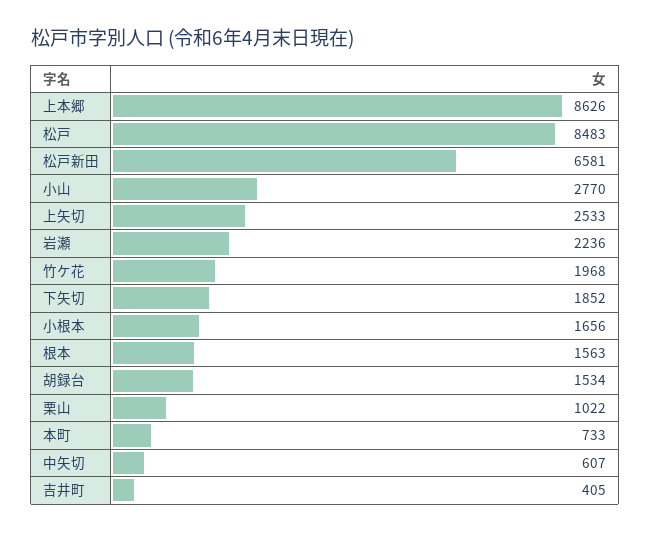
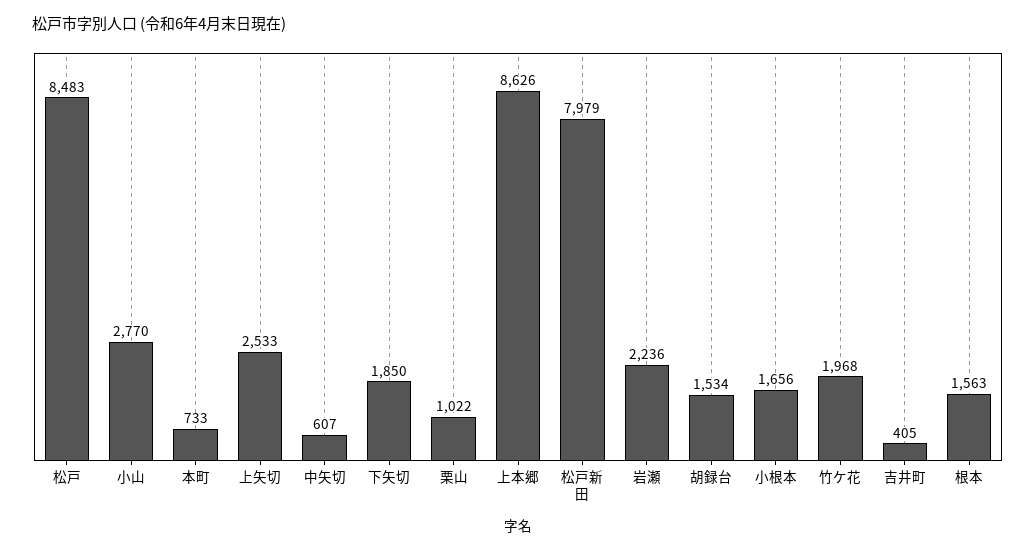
  {
    "上本郷": 8626,
    "松戸": 8483,
-   "松戸新田": 6581,
+   "松戸新田": 7979,
    "小山": 2770,
    "上矢切": 2533,
    "岩瀬": 2236,
    "竹ケ花": 1968,
-   "下矢切": 1852,
+   "下矢切": 1850,
    "小根本": 1656,
    "根本": 1563,
    "胡録台": 1534,
    "栗山": 1022,
    "本町": 733,
    "中矢切": 607,
    "吉井町": 405
  }

